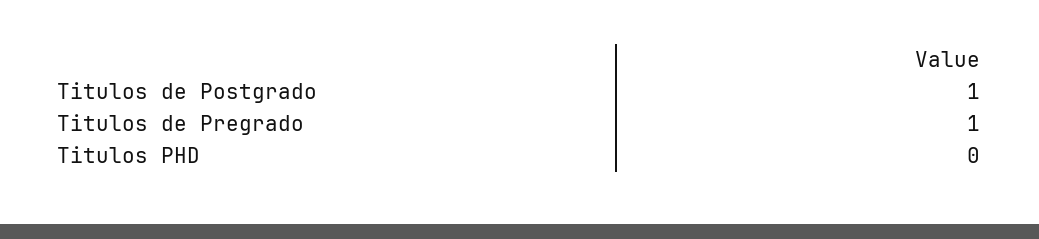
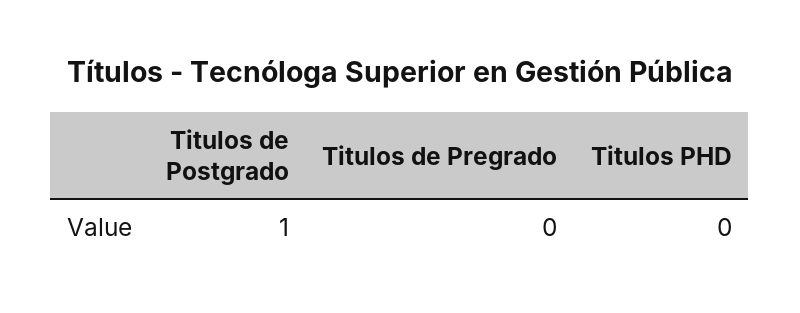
  {
    "Titulos de Postgrado": 1,
-   "Titulos de Pregrado": 1,
+   "Titulos de Pregrado": 0,
    "Titulos PHD": 0
  }

